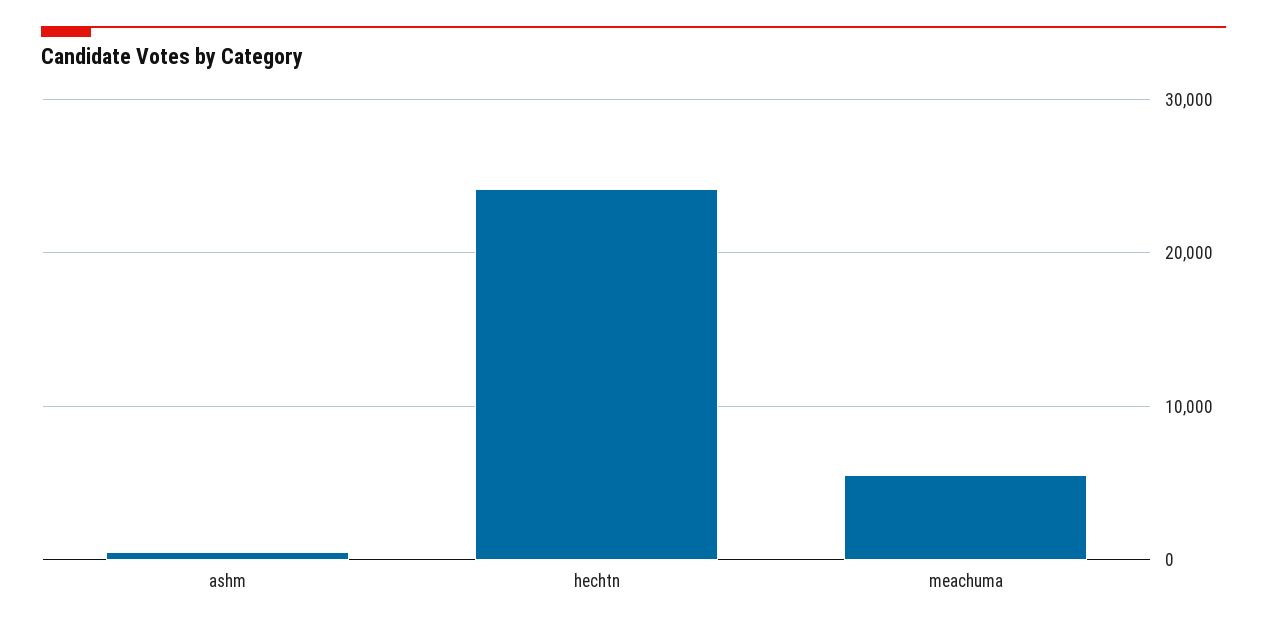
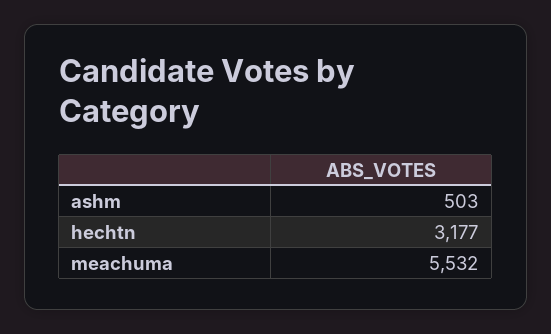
  {
    "ashm": 503,
-   "hechtn": 24000,
+   "hechtn": 3177,
    "meachuma": 5532
  }

